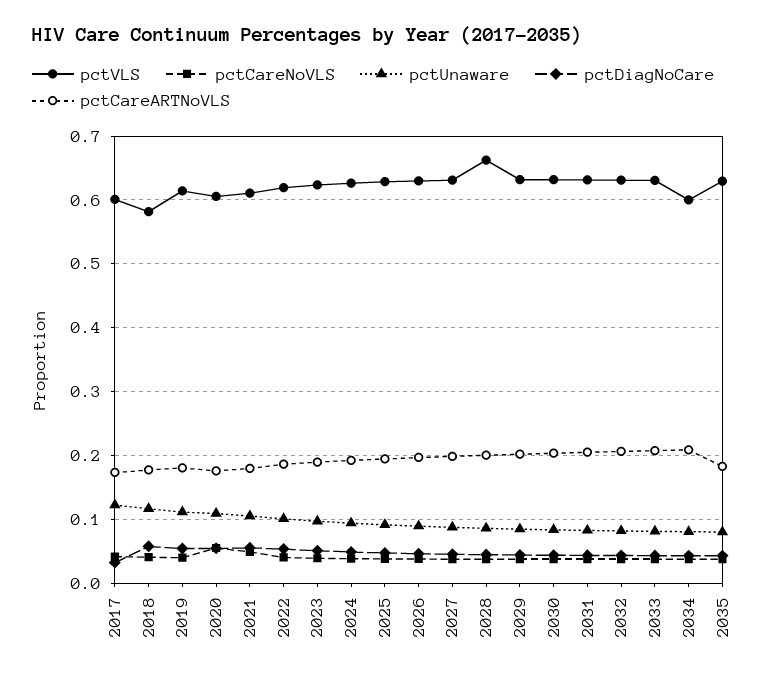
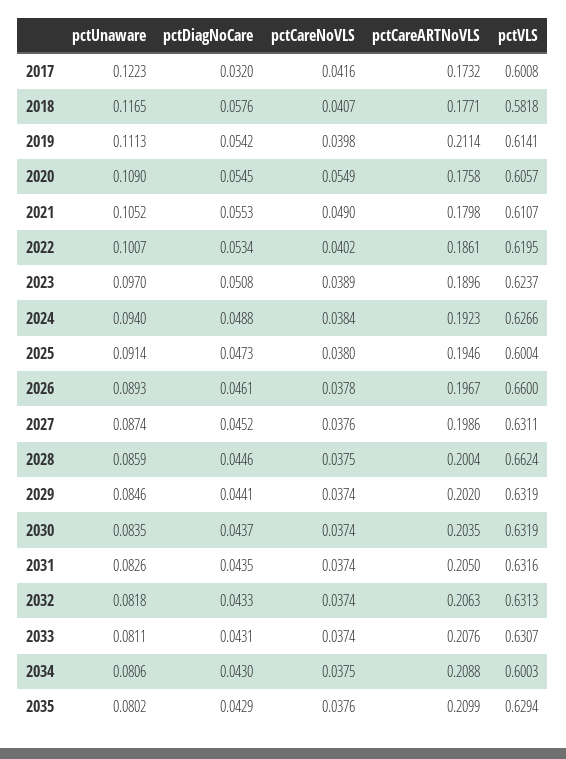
  {
    "pctVLS": {
      "2017": 0.6008,
      "2018": 0.5818,
      "2019": 0.6141,
      "2020": 0.6057,
      "2021": 0.6107,
      "2022": 0.6195,
      "2023": 0.6237,
      "2024": 0.6266,
-     "2025": 0.63,
+     "2025": 0.6004,
-     "2026": 0.63,
+     "2026": 0.66,
      "2027": 0.6311,
      "2028": 0.6624,
      "2029": 0.6319,
      "2030": 0.6319,
      "2031": 0.6316,
      "2032": 0.6313,
      "2033": 0.6307,
      "2034": 0.6003,
      "2035": 0.6294
    },
    "pctCareNoVLS": {
      "2017": 0.0416,
      "2018": 0.0407,
      "2019": 0.0398,
      "2020": 0.0549,
      "2021": 0.049,
      "2022": 0.0402,
      "2023": 0.0389,
      "2024": 0.0384,
      "2025": 0.038,
      "2026": 0.0378,
      "2027": 0.0376,
      "2028": 0.0375,
      "2029": 0.0374,
      "2030": 0.0374,
      "2031": 0.0374,
      "2032": 0.0374,
      "2033": 0.0374,
      "2034": 0.0375,
      "2035": 0.0376
    },
    "pctUnaware": {
      "2017": 0.1223,
      "2018": 0.1165,
      "2019": 0.1113,
      "2020": 0.109,
      "2021": 0.1052,
      "2022": 0.1007,
      "2023": 0.097,
      "2024": 0.094,
      "2025": 0.0914,
      "2026": 0.0893,
      "2027": 0.0874,
      "2028": 0.0859,
      "2029": 0.0846,
      "2030": 0.0835,
      "2031": 0.0826,
      "2032": 0.0818,
      "2033": 0.0811,
      "2034": 0.0806,
      "2035": 0.0802
    },
    "pctDiagNoCare": {
      "2017": 0.032,
      "2018": 0.0576,
      "2019": 0.0542,
      "2020": 0.0545,
      "2021": 0.0553,
      "2022": 0.0534,
      "2023": 0.0508,
      "2024": 0.0488,
      "2025": 0.0473,
      "2026": 0.0461,
      "2027": 0.0452,
      "2028": 0.0446,
      "2029": 0.0441,
      "2030": 0.0437,
      "2031": 0.0435,
      "2032": 0.0433,
      "2033": 0.0431,
      "2034": 0.043,
      "2035": 0.0429
    },
    "pctCareARTNoVLS": {
      "2017": 0.1732,
      "2018": 0.1771,
-     "2019": 0.18,
+     "2019": 0.2114,
      "2020": 0.1758,
      "2021": 0.1798,
      "2022": 0.1861,
      "2023": 0.1896,
      "2024": 0.1923,
      "2025": 0.1946,
      "2026": 0.1967,
      "2027": 0.1986,
      "2028": 0.2004,
      "2029": 0.202,
      "2030": 0.2035,
      "2031": 0.205,
      "2032": 0.2063,
      "2033": 0.2076,
      "2034": 0.2088,
-     "2035": 0.18
+     "2035": 0.2099
    }
  }

